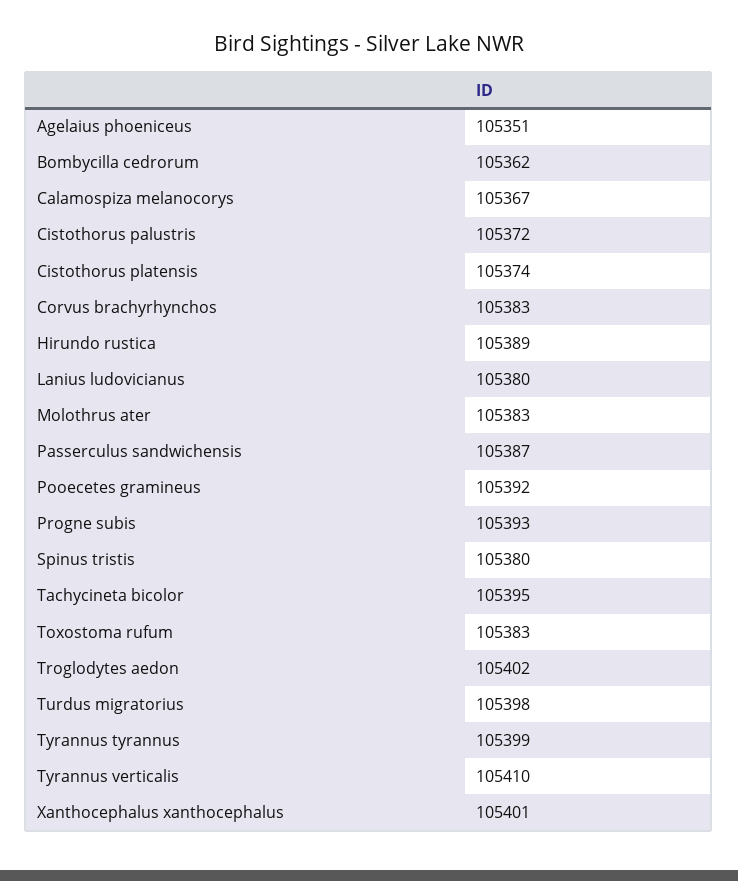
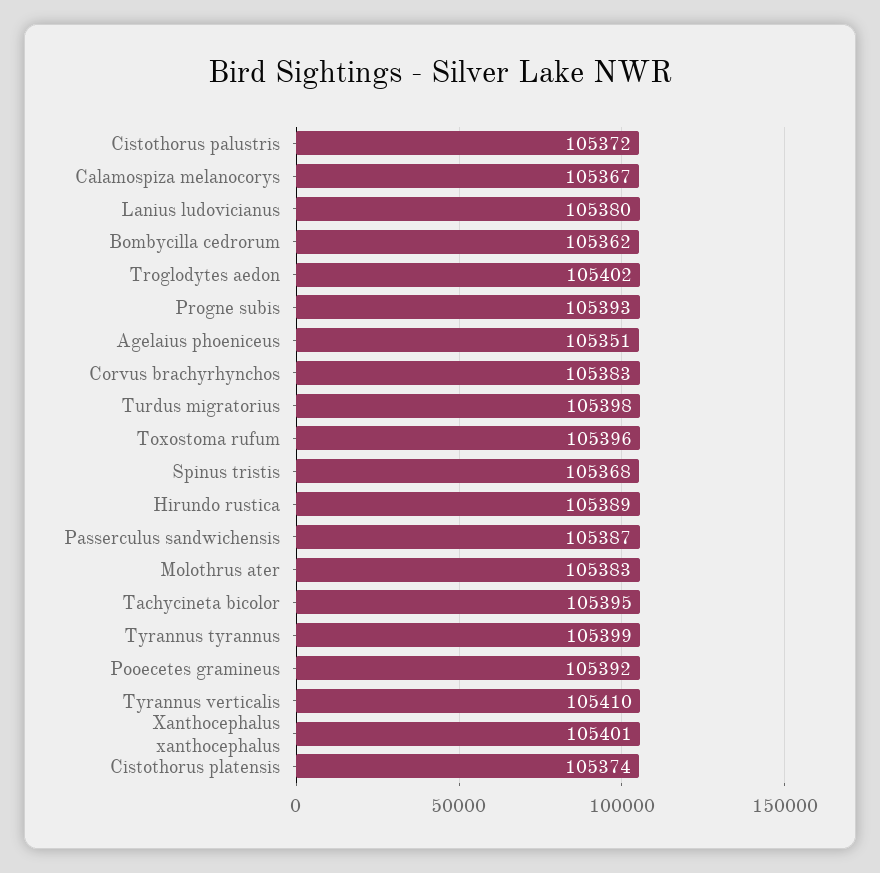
  {
    "Agelaius phoeniceus": 105351,
    "Bombycilla cedrorum": 105362,
    "Calamospiza melanocorys": 105367,
    "Cistothorus palustris": 105372,
    "Cistothorus platensis": 105374,
    "Corvus brachyrhynchos": 105383,
    "Hirundo rustica": 105389,
    "Lanius ludovicianus": 105380,
    "Molothrus ater": 105383,
    "Passerculus sandwichensis": 105387,
    "Pooecetes gramineus": 105392,
    "Progne subis": 105393,
-   "Spinus tristis": 105380,
+   "Spinus tristis": 105368,
    "Tachycineta bicolor": 105395,
-   "Toxostoma rufum": 105383,
+   "Toxostoma rufum": 105396,
    "Troglodytes aedon": 105402,
    "Turdus migratorius": 105398,
    "Tyrannus tyrannus": 105399,
    "Tyrannus verticalis": 105410,
    "Xanthocephalus xanthocephalus": 105401
  }

